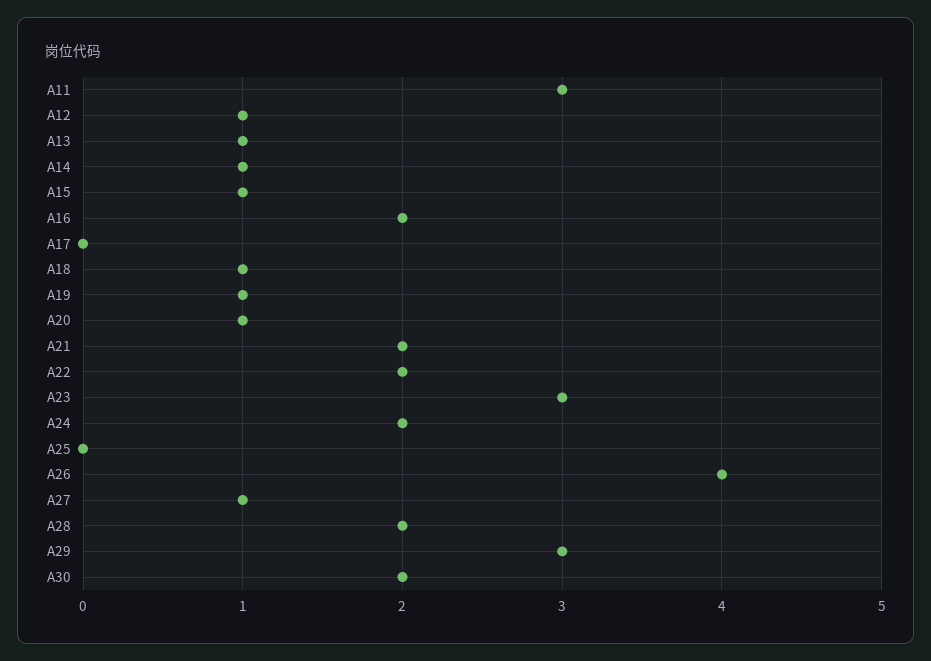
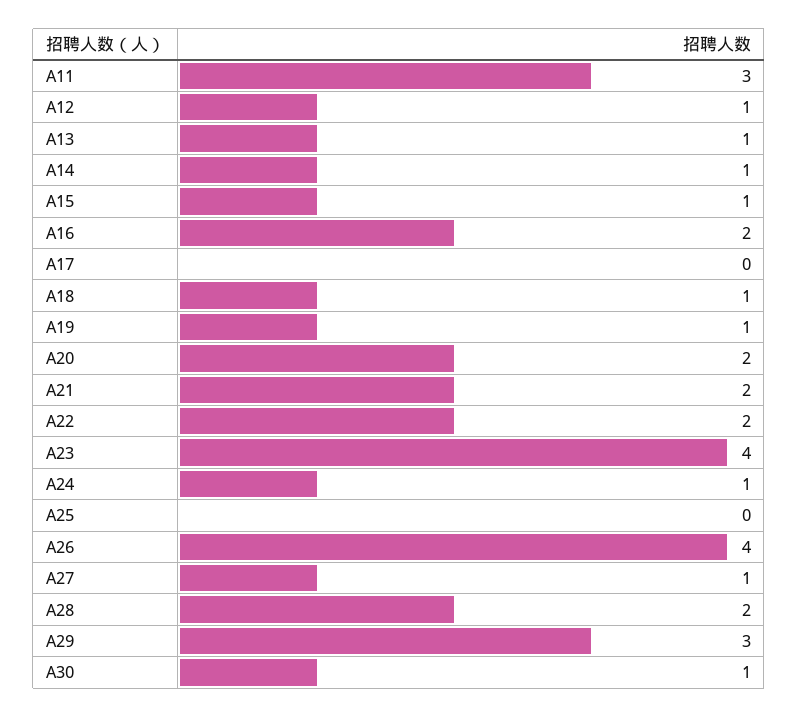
  {
    "A11": 3,
    "A12": 1,
    "A13": 1,
    "A14": 1,
    "A15": 1,
    "A16": 2,
    "A17": 0,
    "A18": 1,
    "A19": 1,
-   "A20": 1,
+   "A20": 2,
    "A21": 2,
    "A22": 2,
-   "A23": 3,
+   "A23": 4,
-   "A24": 2,
+   "A24": 1,
    "A25": 0,
    "A26": 4,
    "A27": 1,
    "A28": 2,
    "A29": 3,
-   "A30": 2
+   "A30": 1
  }

